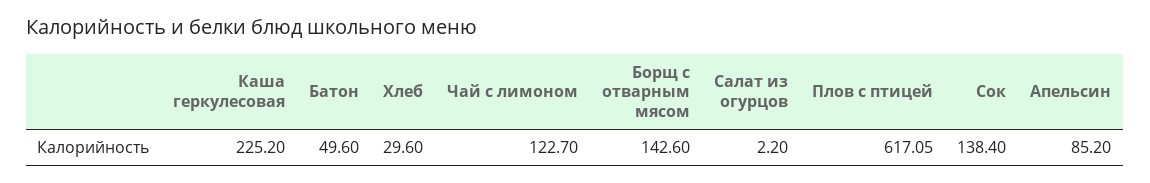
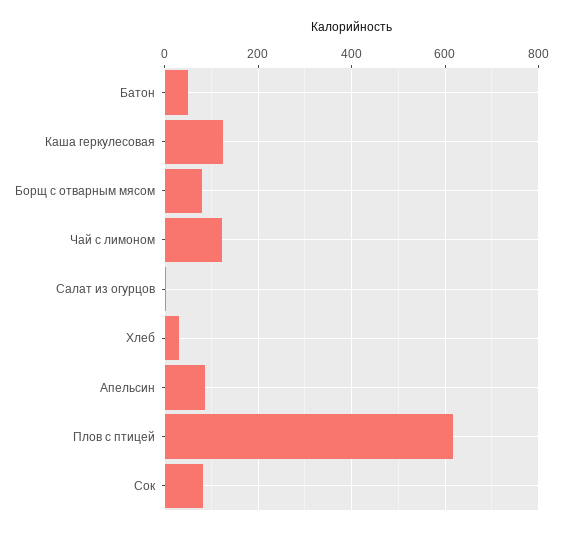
  {
-   "Каша геркулесовая": 225.2,
+   "Каша геркулесовая": 120,
    "Батон": 49.6,
    "Хлеб": 29.6,
    "Чай с лимоном": 122.7,
-   "Борщ с отварным мясом": 142.6,
+   "Борщ с отварным мясом": 80,
    "Салат из огурцов": 2.2,
    "Плов с птицей": 617.05,
-   "Сок": 138.4,
+   "Сок": 80,
    "Апельсин": 85.2
  }

